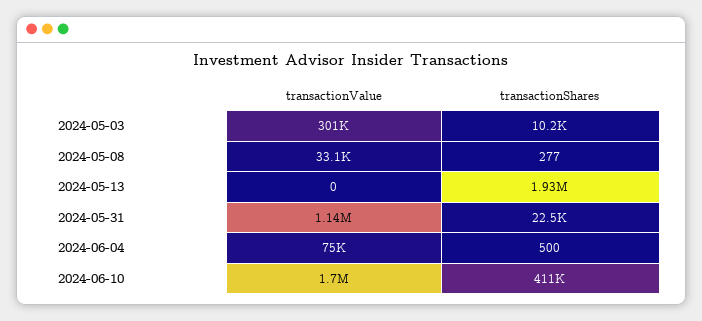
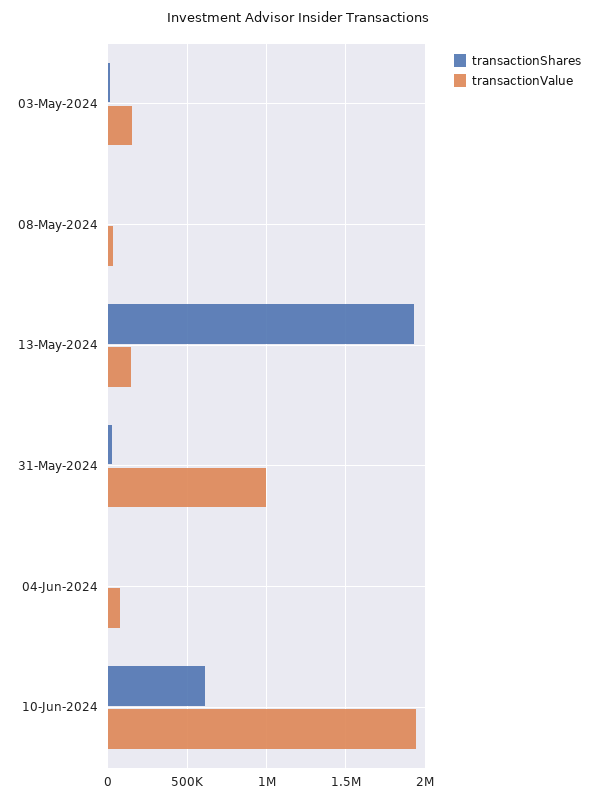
  {
    "transactionValue": {
-     "2024-05-03": 301000,
+     "2024-05-03": 150000,
      "2024-05-08": 33100,
-     "2024-05-13": 0,
+     "2024-05-13": 150000,
-     "2024-05-31": 1140000,
+     "2024-05-31": 1000000,
      "2024-06-04": 75000,
-     "2024-06-10": 1700000
+     "2024-06-10": 1950000
    },
    "transactionShares": {
      "2024-05-03": 10200,
      "2024-05-08": 277,
      "2024-05-13": 1930000,
      "2024-05-31": 22500,
      "2024-06-04": 500,
-     "2024-06-10": 411000
+     "2024-06-10": 600000
    }
  }

